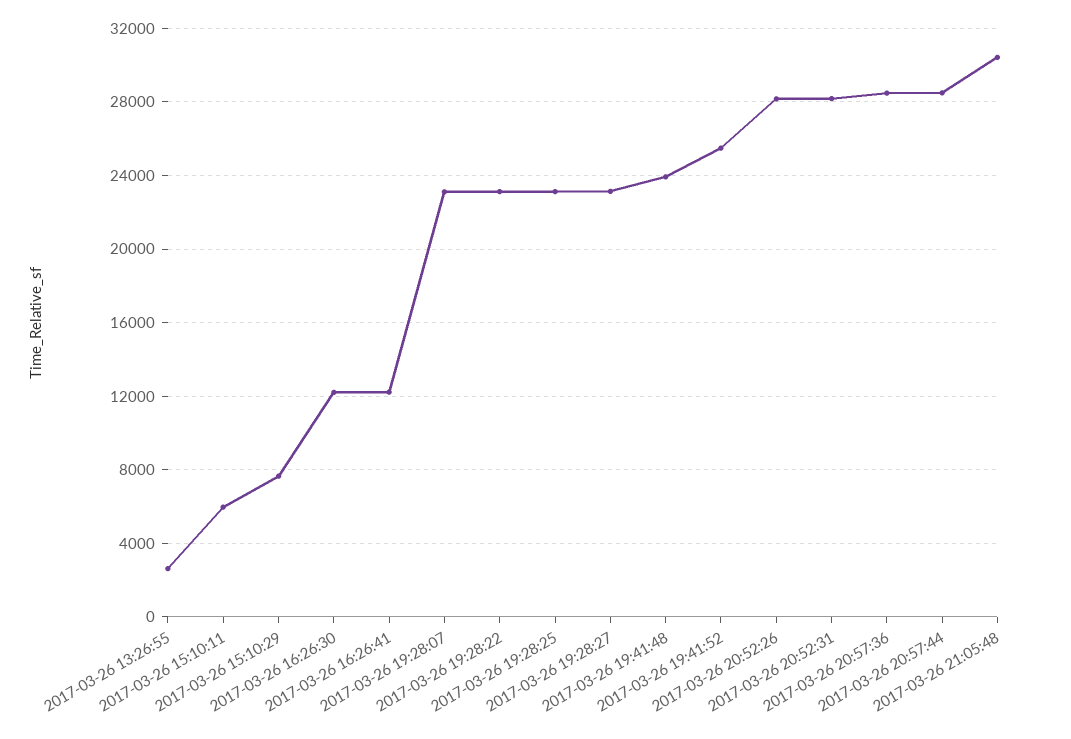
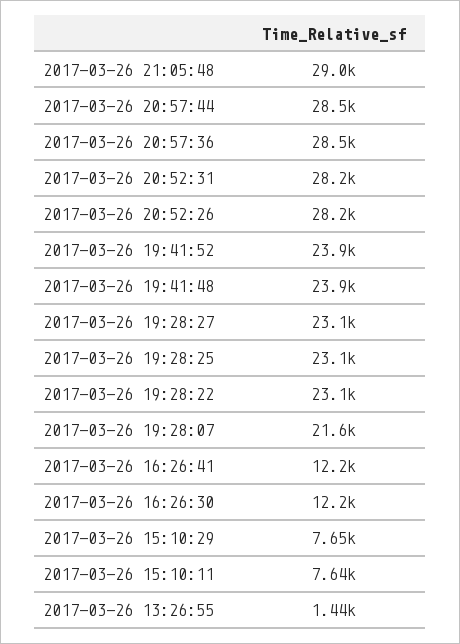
  {
-   "2017-03-26 13:26:55": 2500,
+   "2017-03-26 13:26:55": 1440,
-   "2017-03-26 15:10:11": 6000,
+   "2017-03-26 15:10:11": 7640,
    "2017-03-26 15:10:29": 7650,
    "2017-03-26 16:26:30": 12200,
    "2017-03-26 16:26:41": 12200,
-   "2017-03-26 19:28:07": 23000,
+   "2017-03-26 19:28:07": 21600,
    "2017-03-26 19:28:22": 23100,
    "2017-03-26 19:28:25": 23100,
    "2017-03-26 19:28:27": 23100,
    "2017-03-26 19:41:48": 23900,
-   "2017-03-26 19:41:52": 25500,
+   "2017-03-26 19:41:52": 23900,
    "2017-03-26 20:52:26": 28200,
    "2017-03-26 20:52:31": 28200,
    "2017-03-26 20:57:36": 28500,
    "2017-03-26 20:57:44": 28500,
-   "2017-03-26 21:05:48": 30500
+   "2017-03-26 21:05:48": 29000
  }

